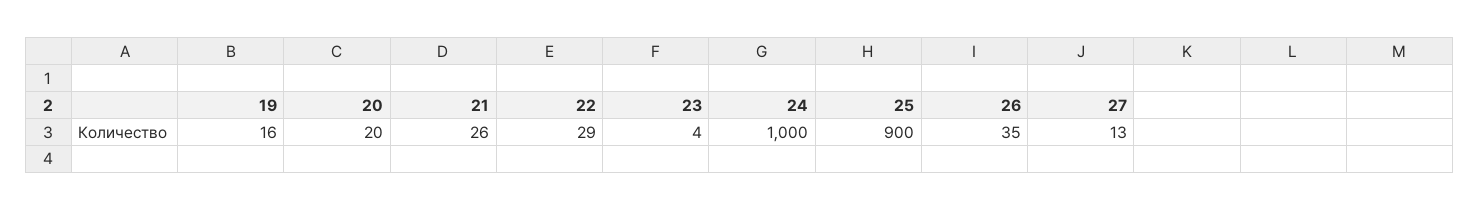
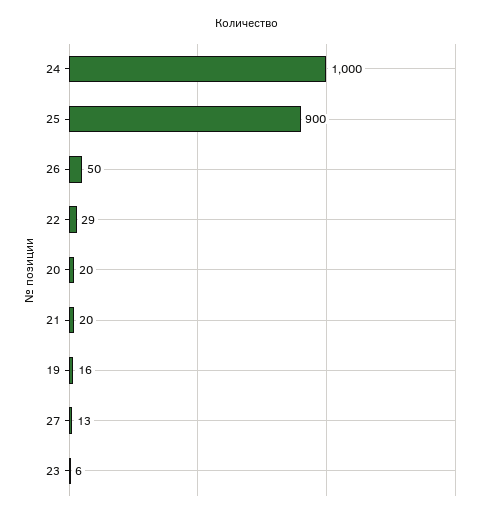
  {
    "19": 16,
    "20": 20,
-   "21": 26,
+   "21": 20,
    "22": 29,
-   "23": 4,
+   "23": 6,
    "24": 1000,
    "25": 900,
-   "26": 35,
+   "26": 50,
    "27": 13
  }

